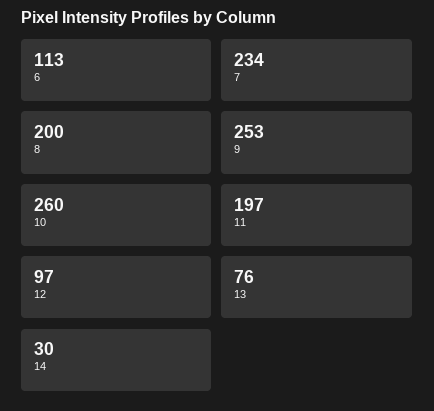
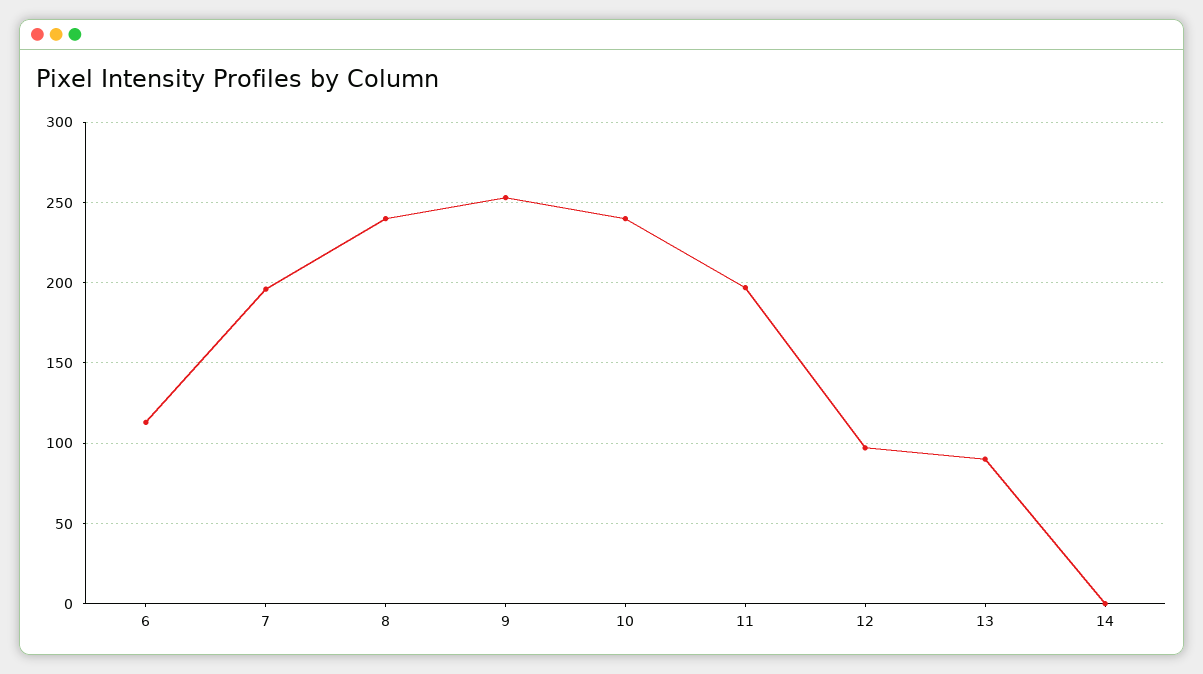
  {
    "6": 113,
-   "7": 234,
+   "7": 195,
-   "8": 200,
+   "8": 240,
    "9": 253,
-   "10": 260,
+   "10": 240,
    "11": 197,
    "12": 97,
-   "13": 76,
+   "13": 90,
-   "14": 30
+   "14": 0
  }

